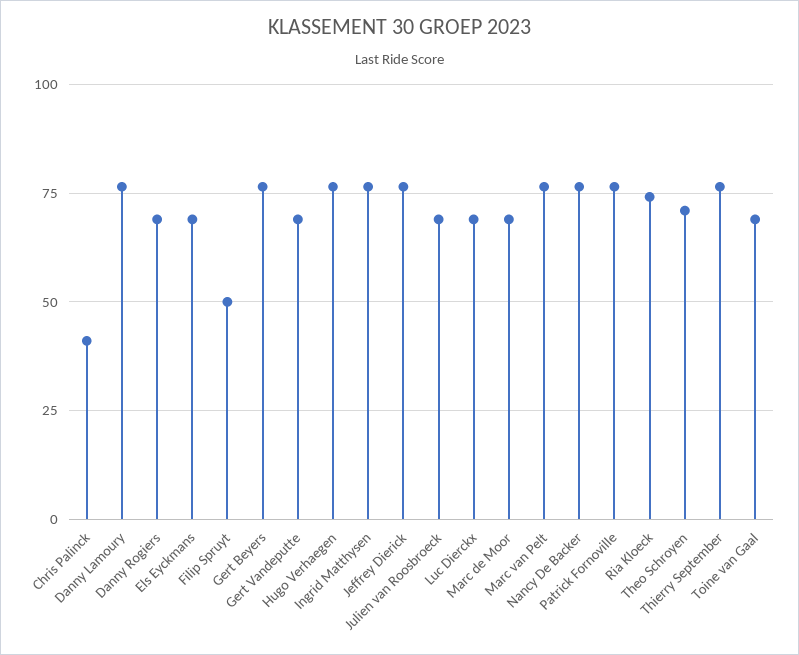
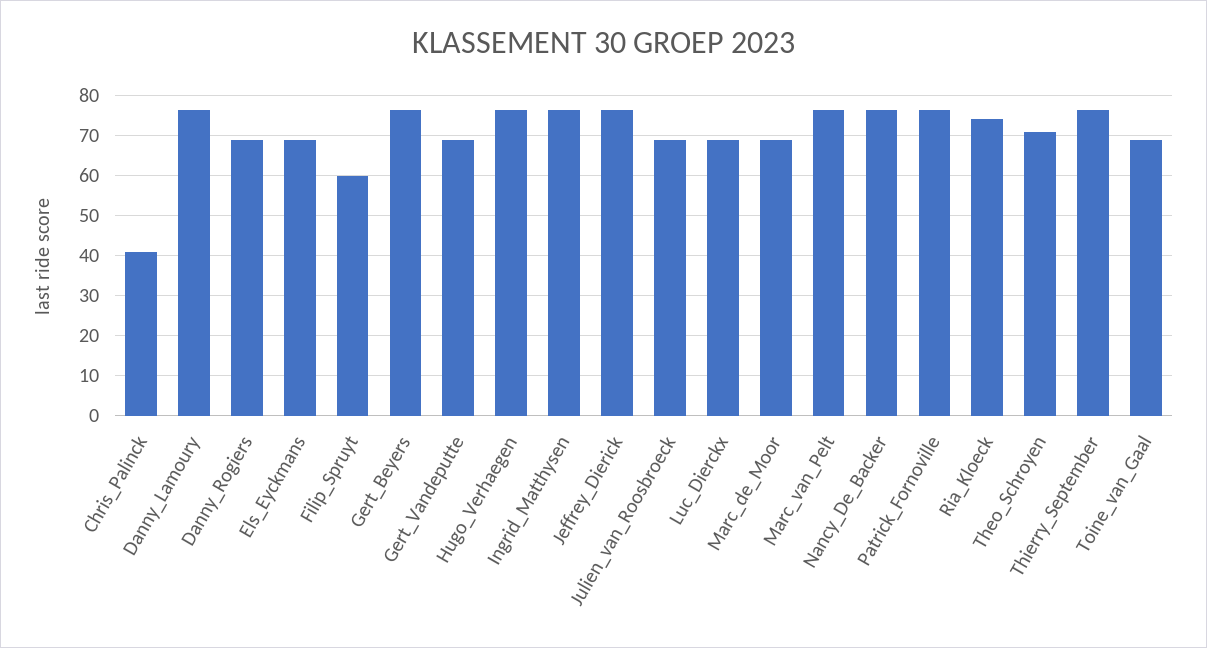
  {
    "Chris Palinck": 42,
    "Danny Lamoury": 76,
    "Danny Rogiers": 70,
    "Els Eyckmans": 70,
-   "Filip Spruyt": 50,
+   "Filip Spruyt": 60,
    "Gert Beyers": 76,
    "Gert Vandeputte": 70,
    "Hugo Verhaegen": 76,
    "Ingrid Matthysen": 76,
    "Jeffrey Dierick": 76,
    "Julien van Roosbroeck": 70,
    "Luc Dierckx": 70,
    "Marc de Moor": 70,
    "Marc van Pelt": 76,
    "Nancy De Backer": 76,
    "Patrick Fornoville": 76,
    "Ria Kloeck": 74,
    "Theo Schroyen": 72,
    "Thierry September": 76,
    "Toine van Gaal": 70
  }

